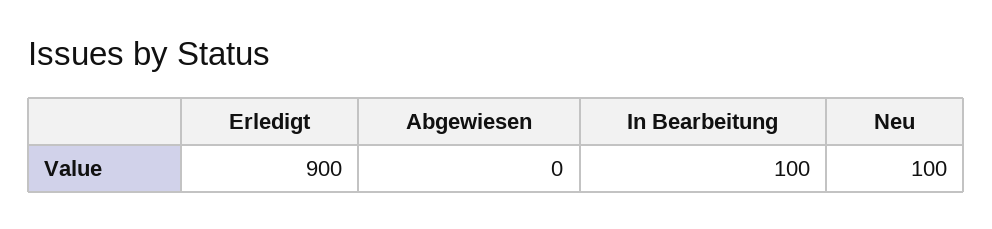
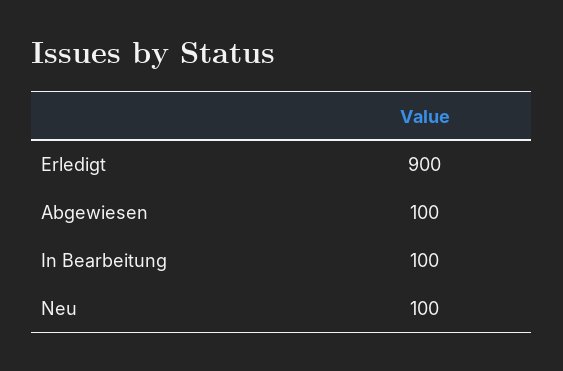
  {
    "Erledigt": 900,
-   "Abgewiesen": 0,
+   "Abgewiesen": 100,
    "In Bearbeitung": 100,
    "Neu": 100
  }

